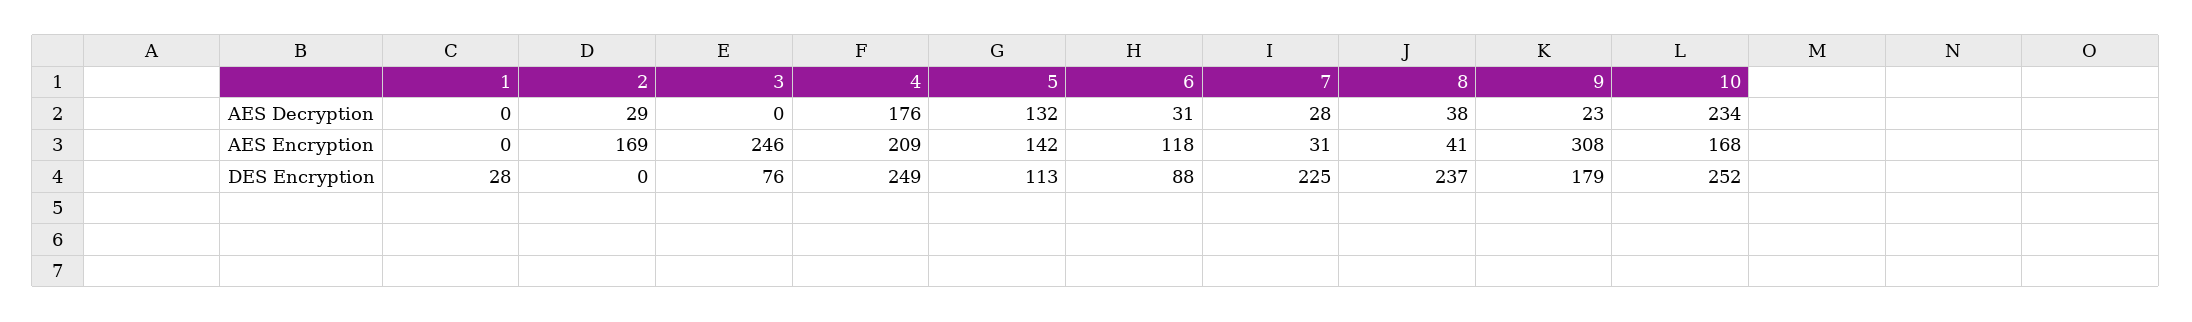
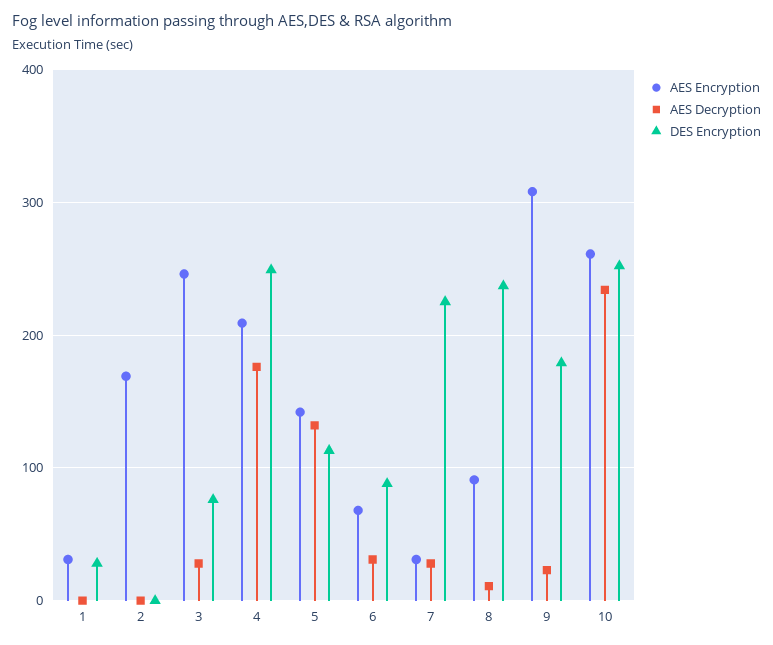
  {
    "AES Decryption": {
      "1": 0,
-     "2": 29,
+     "2": 0,
-     "3": 0,
+     "3": 30,
      "4": 176,
      "5": 132,
      "6": 31,
      "7": 28,
-     "8": 38,
+     "8": 10,
      "9": 23,
      "10": 234
    },
    "AES Encryption": {
-     "1": 0,
+     "1": 30,
      "2": 169,
      "3": 246,
      "4": 209,
      "5": 142,
-     "6": 118,
+     "6": 70,
      "7": 31,
-     "8": 41,
+     "8": 90,
      "9": 308,
-     "10": 168
+     "10": 260
    },
    "DES Encryption": {
      "1": 28,
      "2": 0,
      "3": 76,
      "4": 249,
      "5": 113,
      "6": 88,
      "7": 225,
      "8": 237,
      "9": 179,
      "10": 252
    }
  }

